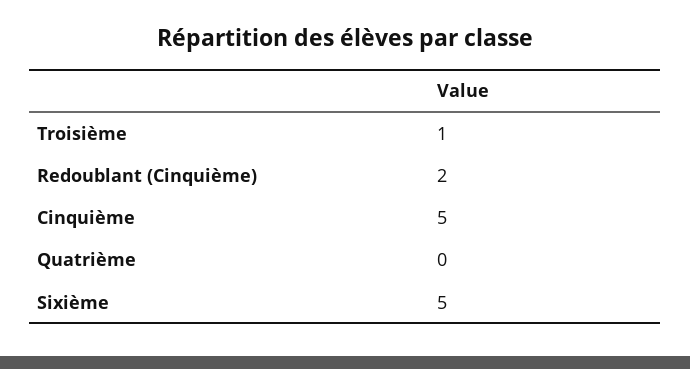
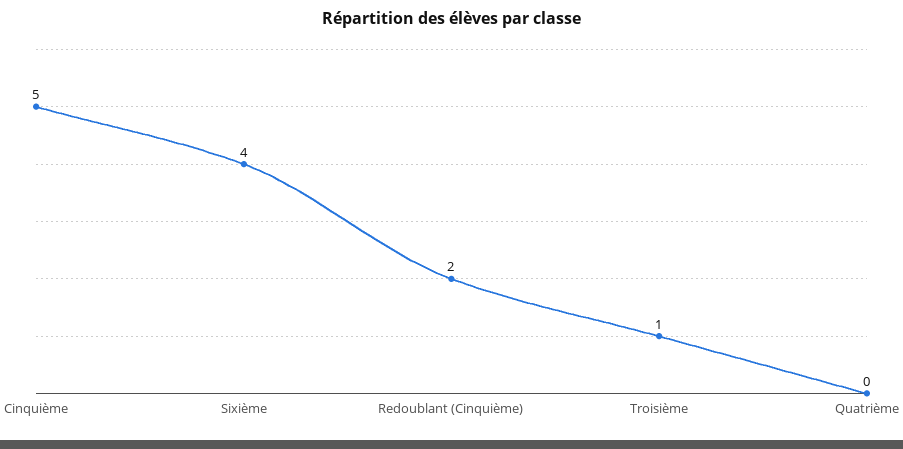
  {
    "Troisième": 1,
    "Redoublant (Cinquième)": 2,
    "Cinquième": 5,
    "Quatrième": 0,
-   "Sixième": 5
+   "Sixième": 4
  }

